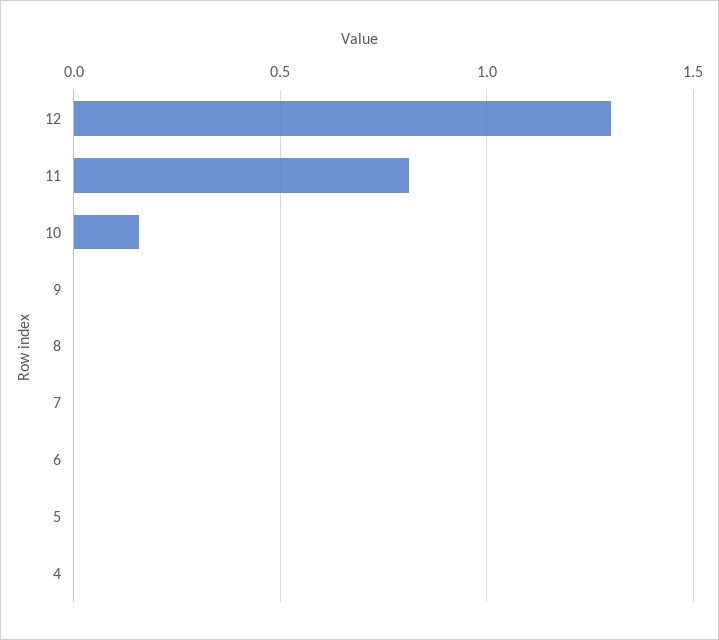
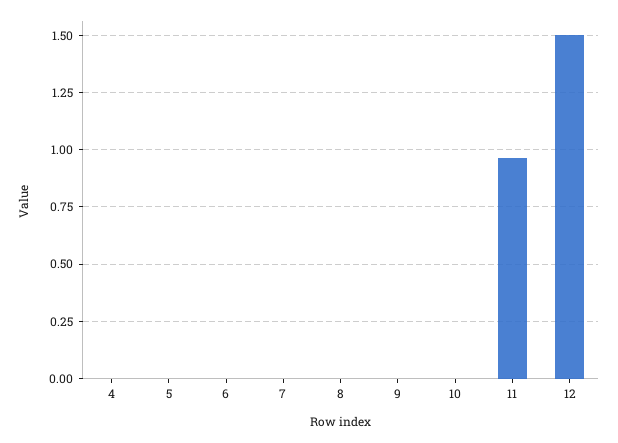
  {
-   "12": 1.3,
+   "12": 1.5,
-   "11": 0.8,
+   "11": 0.95,
-   "10": 0.15,
+   "10": 0,
    "9": 0,
    "8": 0,
    "7": 0,
    "6": 0,
    "5": 0,
    "4": 0
  }

